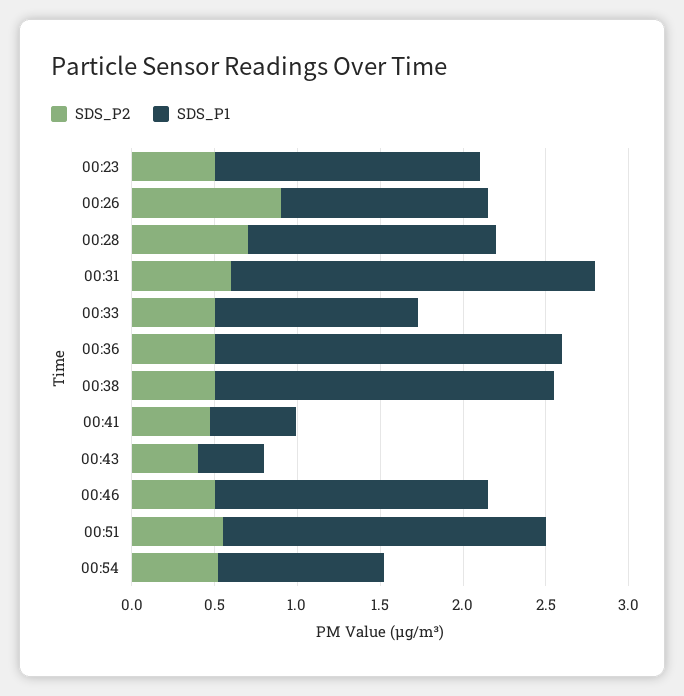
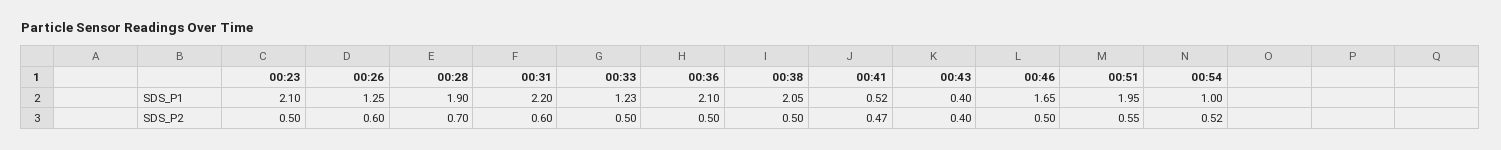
  {
    "SDS_P2": {
      "00:23": 0.5,
-     "00:26": 0.9,
+     "00:26": 0.6,
      "00:28": 0.7,
      "00:31": 0.6,
      "00:33": 0.5,
      "00:36": 0.5,
      "00:38": 0.5,
      "00:41": 0.47,
      "00:43": 0.4,
      "00:46": 0.5,
      "00:51": 0.55,
      "00:54": 0.52
    },
    "SDS_P1": {
-     "00:23": 1.6,
+     "00:23": 2.1,
      "00:26": 1.25,
-     "00:28": 1.5,
+     "00:28": 1.9,
      "00:31": 2.2,
      "00:33": 1.23,
      "00:36": 2.1,
      "00:38": 2.05,
      "00:41": 0.52,
      "00:43": 0.4,
      "00:46": 1.65,
      "00:51": 1.95,
      "00:54": 1
    }
  }

